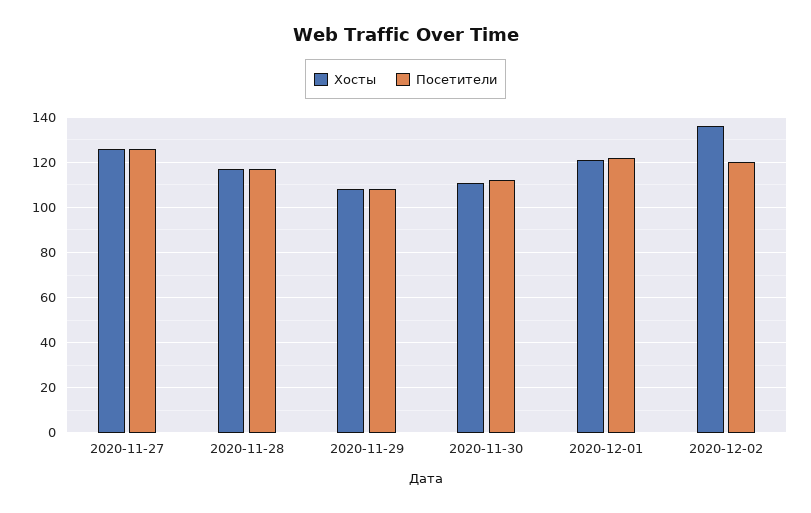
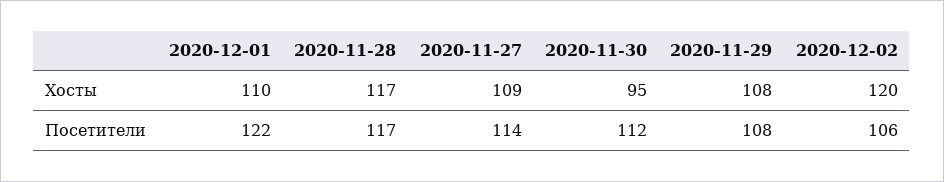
  {
    "Хосты": {
-     "2020-11-27": 125,
+     "2020-11-27": 109,
      "2020-11-28": 117,
      "2020-11-29": 108,
-     "2020-11-30": 110,
+     "2020-11-30": 95,
-     "2020-12-01": 120,
+     "2020-12-01": 110,
-     "2020-12-02": 135
+     "2020-12-02": 120
    },
    "Посетители": {
-     "2020-11-27": 125,
+     "2020-11-27": 114,
      "2020-11-28": 117,
      "2020-11-29": 108,
      "2020-11-30": 112,
      "2020-12-01": 122,
-     "2020-12-02": 120
+     "2020-12-02": 106
    }
  }

